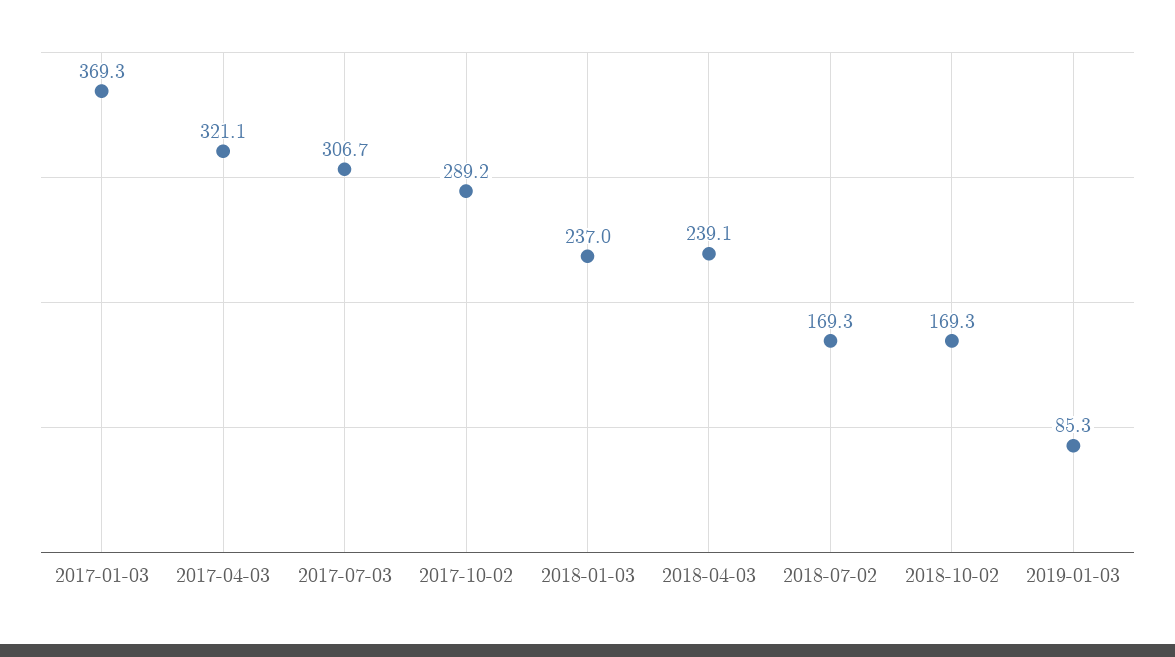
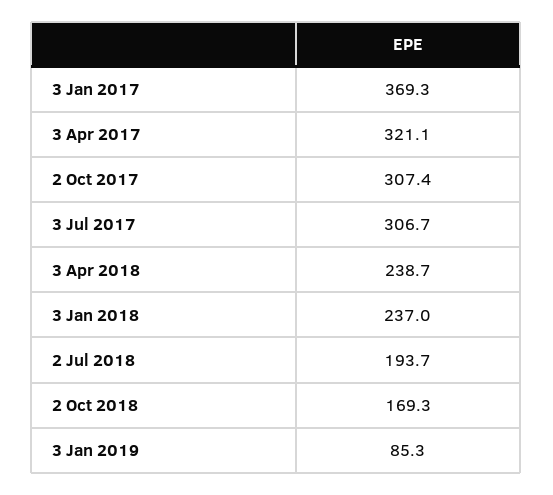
  {
    "2017-01-03": 369.3,
    "2017-04-03": 321.1,
    "2017-07-03": 306.7,
-   "2017-10-02": 289.2,
+   "2017-10-02": 307.4,
    "2018-01-03": 237,
-   "2018-04-03": 239.1,
+   "2018-04-03": 238.7,
-   "2018-07-02": 169.3,
+   "2018-07-02": 193.7,
    "2018-10-02": 169.3,
    "2019-01-03": 85.3
  }

